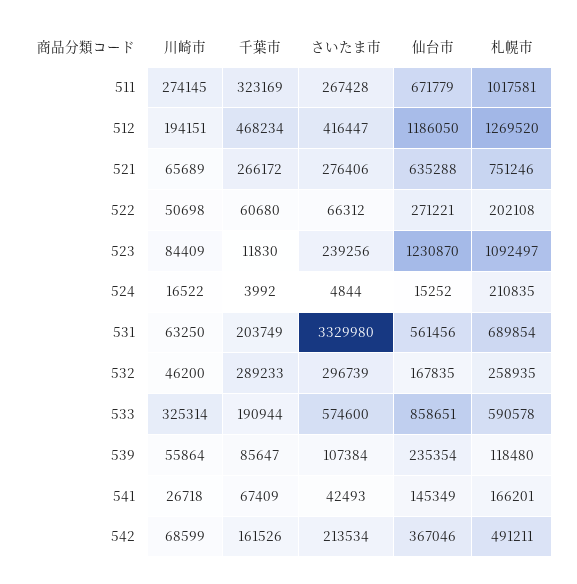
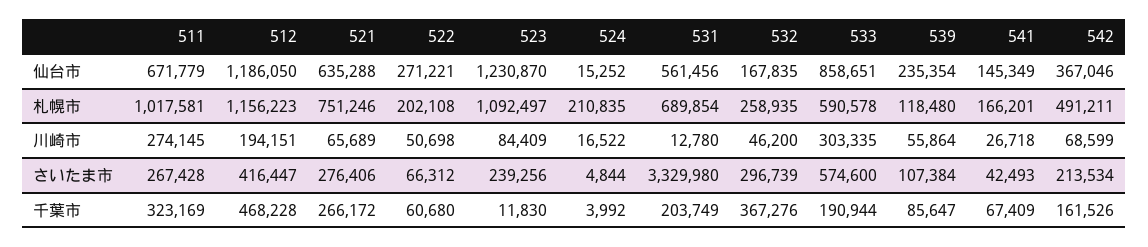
  {
    "川崎市": {
      "511": 274145,
      "512": 194151,
      "521": 65689,
      "522": 50698,
      "523": 84409,
      "524": 16522,
-     "531": 63250,
+     "531": 12780,
      "532": 46200,
-     "533": 325314,
+     "533": 303335,
      "539": 55864,
      "541": 26718,
      "542": 68599
    },
    "千葉市": {
      "511": 323169,
-     "512": 468234,
+     "512": 468228,
      "521": 266172,
      "522": 60680,
      "523": 11830,
      "524": 3992,
      "531": 203749,
-     "532": 289233,
+     "532": 367276,
      "533": 190944,
      "539": 85647,
      "541": 67409,
      "542": 161526
    },
    "さいたま市": {
      "511": 267428,
      "512": 416447,
      "521": 276406,
      "522": 66312,
      "523": 239256,
      "524": 4844,
      "531": 3329980,
      "532": 296739,
      "533": 574600,
      "539": 107384,
      "541": 42493,
      "542": 213534
    },
    "仙台市": {
      "511": 671779,
      "512": 1186050,
      "521": 635288,
      "522": 271221,
      "523": 1230870,
      "524": 15252,
      "531": 561456,
      "532": 167835,
      "533": 858651,
      "539": 235354,
      "541": 145349,
      "542": 367046
    },
    "札幌市": {
      "511": 1017581,
-     "512": 1269520,
+     "512": 1156223,
      "521": 751246,
      "522": 202108,
      "523": 1092497,
      "524": 210835,
      "531": 689854,
      "532": 258935,
      "533": 590578,
      "539": 118480,
      "541": 166201,
      "542": 491211
    }
  }

